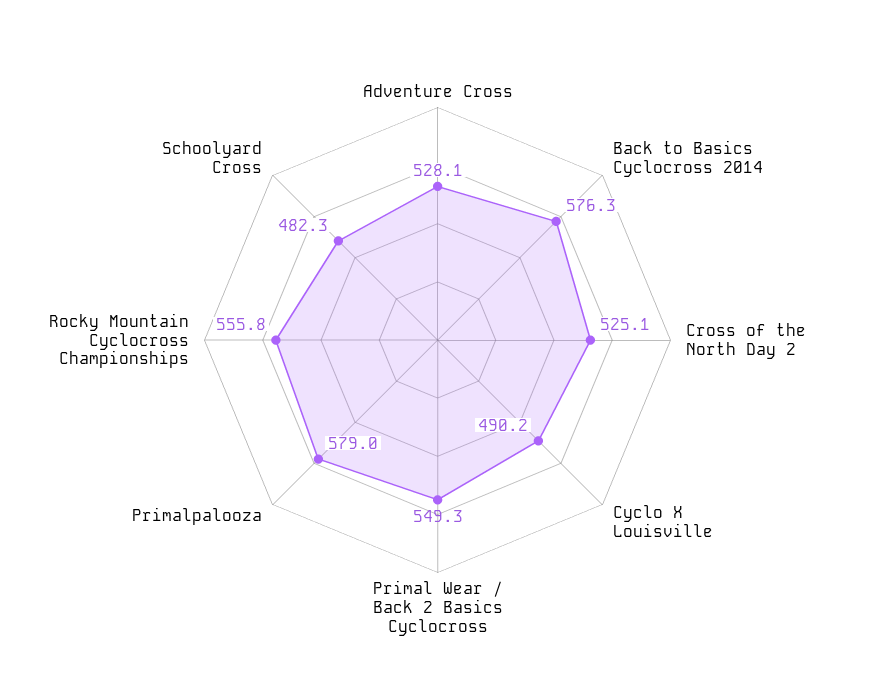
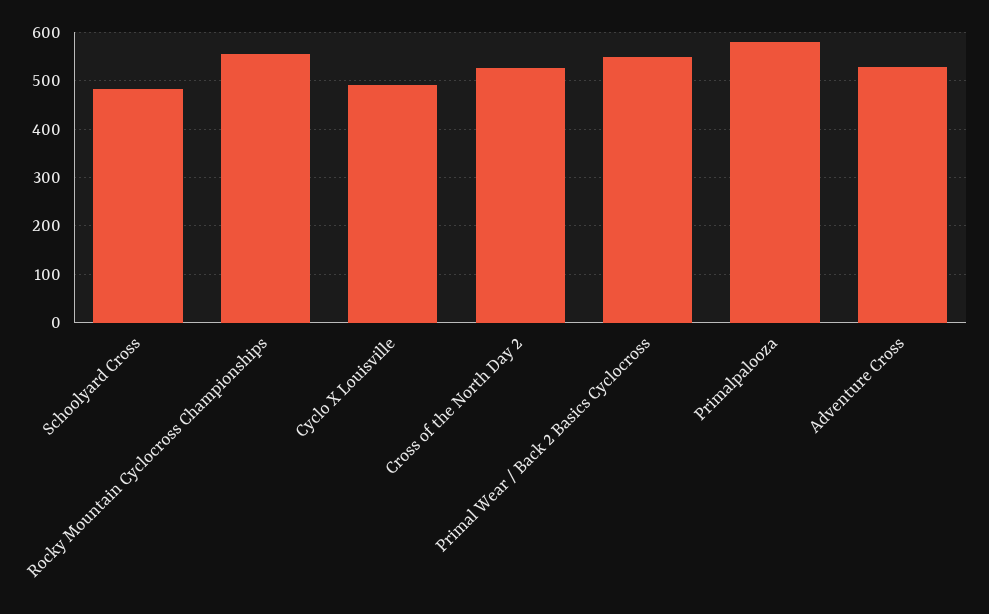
  {
    "Adventure Cross": 528.1,
-   "Back to Basics Cyclocross 2014": 576.3,
    "Cross of the North Day 2": 525.1,
    "Cyclo X Louisville": 490.2,
    "Primal Wear / Back 2 Basics Cyclocross": 549.3,
    "Primalpalooza": 579,
    "Rocky Mountain Cyclocross Championships": 555.8,
    "Schoolyard Cross": 482.3
  }

